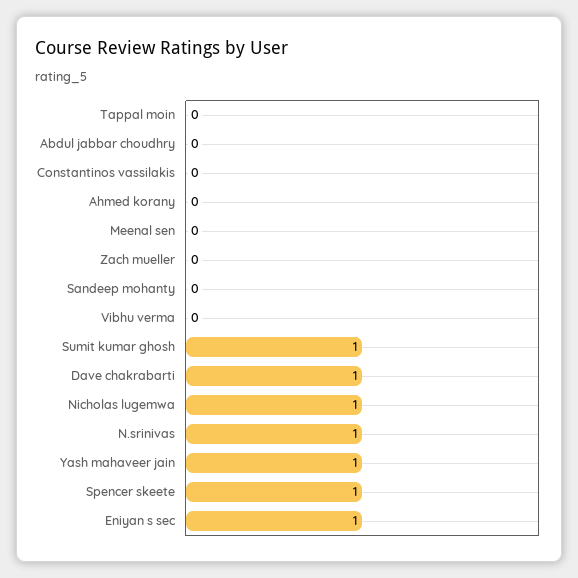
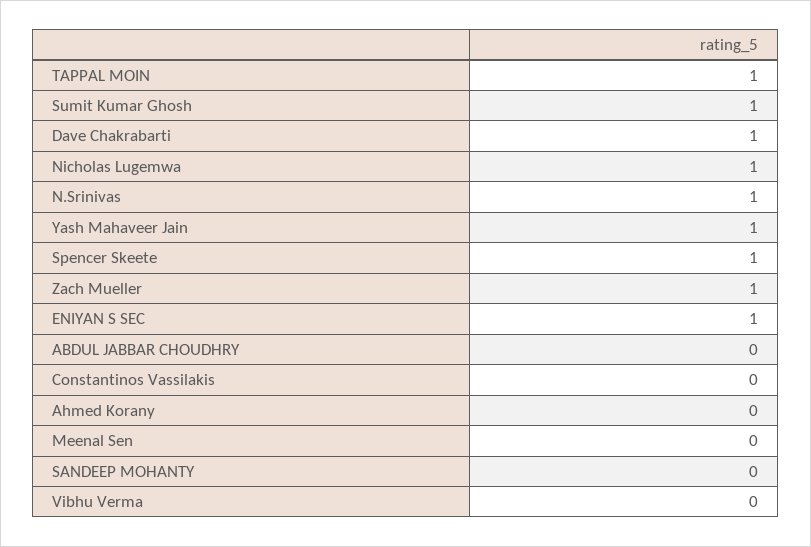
  {
-   "Tappal moin": 0,
+   "Tappal moin": 1,
    "Abdul jabbar choudhry": 0,
    "Constantinos vassilakis": 0,
    "Ahmed korany": 0,
    "Meenal sen": 0,
-   "Zach mueller": 0,
+   "Zach mueller": 1,
    "Sandeep mohanty": 0,
    "Vibhu verma": 0,
    "Sumit kumar ghosh": 1,
    "Dave chakrabarti": 1,
    "Nicholas lugemwa": 1,
    "N.srinivas": 1,
    "Yash mahaveer jain": 1,
    "Spencer skeete": 1,
    "Eniyan s sec": 1
  }

